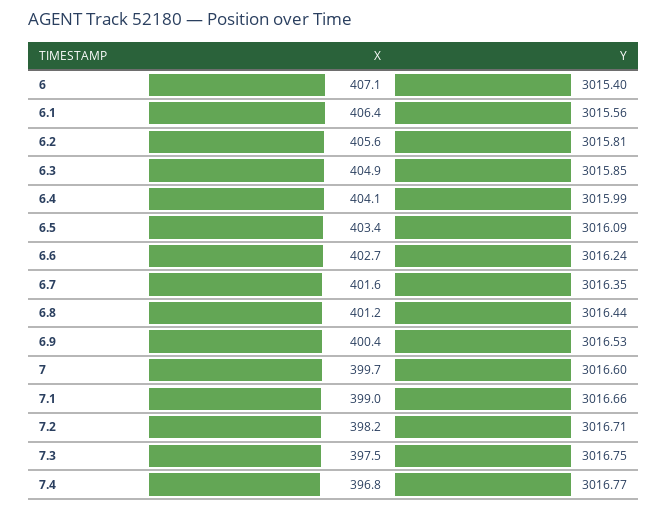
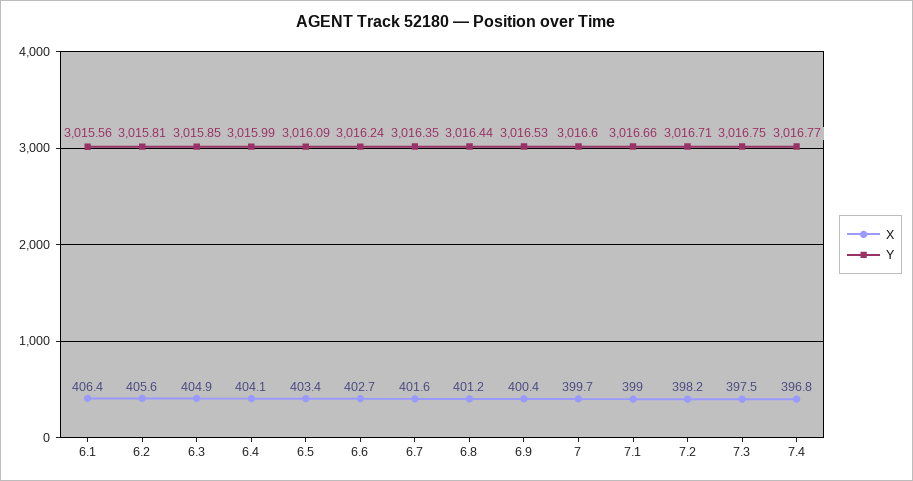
  {
    "X": {
-     "6": 407.1,
      "6.1": 406.4,
      "6.2": 405.6,
      "6.3": 404.9,
      "6.4": 404.1,
      "6.5": 403.4,
      "6.6": 402.7,
      "6.7": 401.6,
      "6.8": 401.2,
      "6.9": 400.4,
      "7": 399.7,
      "7.1": 399,
      "7.2": 398.2,
      "7.3": 397.5,
      "7.4": 396.8
    },
    "Y": {
-     "6": 3015.4,
      "6.1": 3015.56,
      "6.2": 3015.81,
      "6.3": 3015.85,
      "6.4": 3015.99,
      "6.5": 3016.09,
      "6.6": 3016.24,
      "6.7": 3016.35,
      "6.8": 3016.44,
      "6.9": 3016.53,
      "7": 3016.6,
      "7.1": 3016.66,
      "7.2": 3016.71,
      "7.3": 3016.75,
      "7.4": 3016.77
    }
  }

